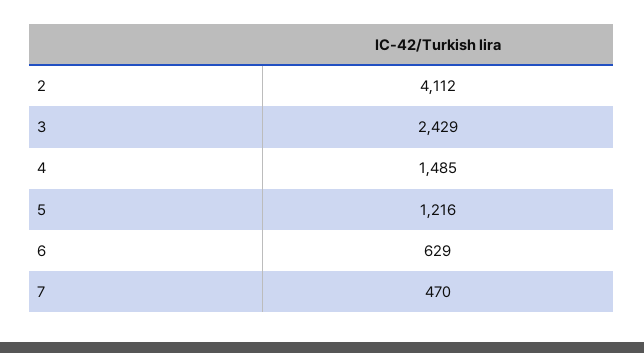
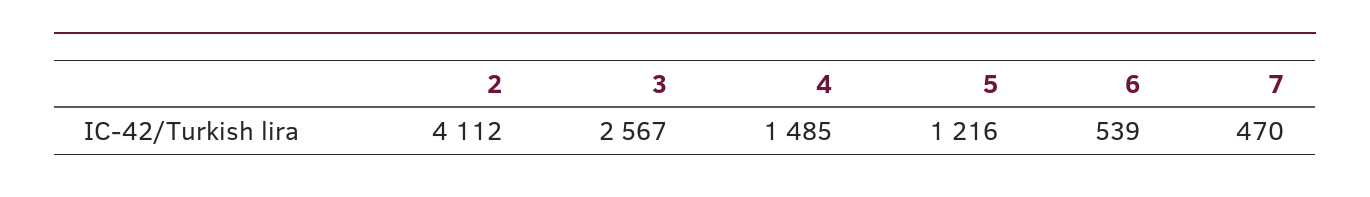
  {
    "2": 4112,
-   "3": 2429,
+   "3": 2567,
    "4": 1485,
    "5": 1216,
-   "6": 629,
+   "6": 539,
    "7": 470
  }

